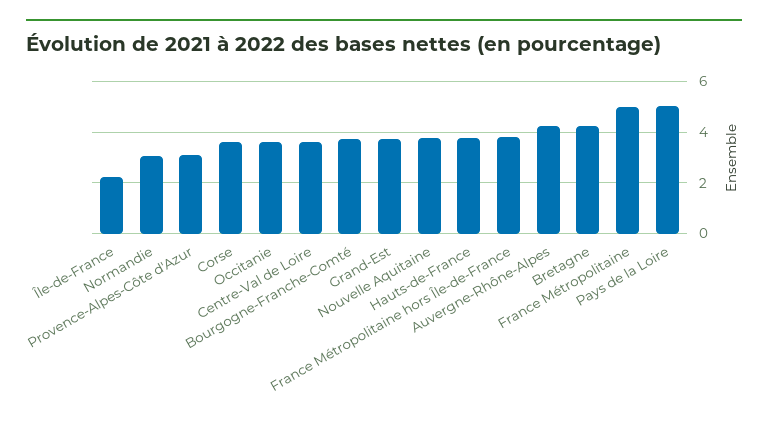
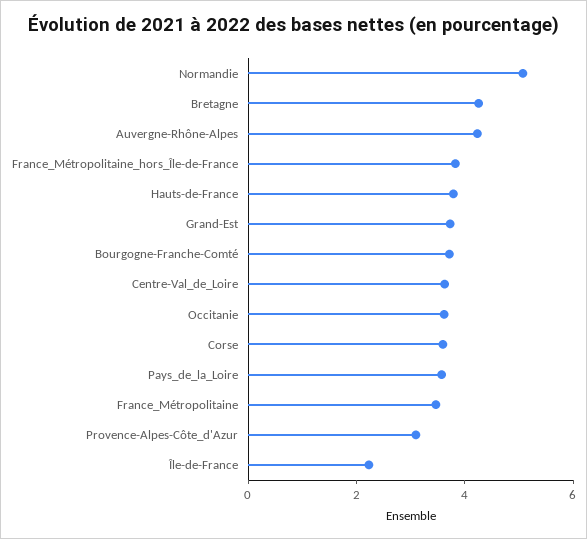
  {
    "Île-de-France": 2.25,
-   "Normandie": 3,
+   "Normandie": 5,
    "Provence-Alpes-Côte d'Azur": 3,
    "Corse": 3.5,
    "Occitanie": 3.5,
    "Centre-Val de Loire": 3.5,
    "Bourgogne-Franche-Comté": 3.75,
    "Grand-Est": 3.75,
-   "Nouvelle Aquitaine": 3.75,
    "Hauts-de-France": 3.75,
    "France Métropolitaine hors Île-de-France": 3.75,
    "Auvergne-Rhône-Alpes": 4.25,
    "Bretagne": 4.25,
-   "France Métropolitaine": 5,
+   "France Métropolitaine": 3.5,
-   "Pays de la Loire": 5
+   "Pays de la Loire": 3.5
  }

